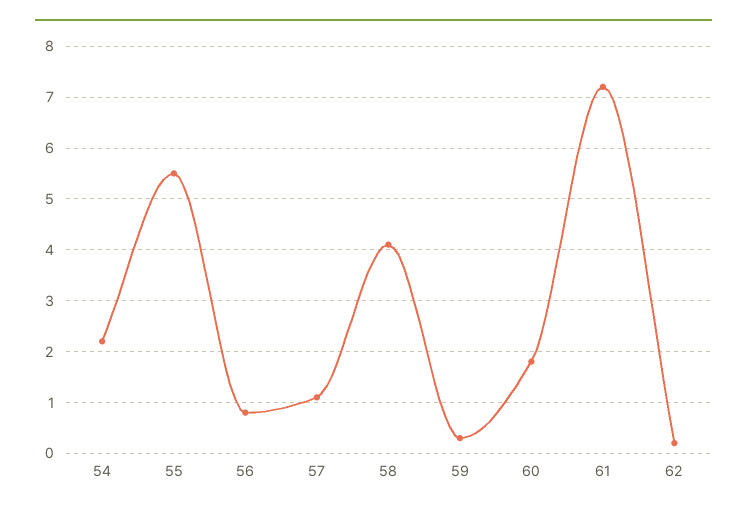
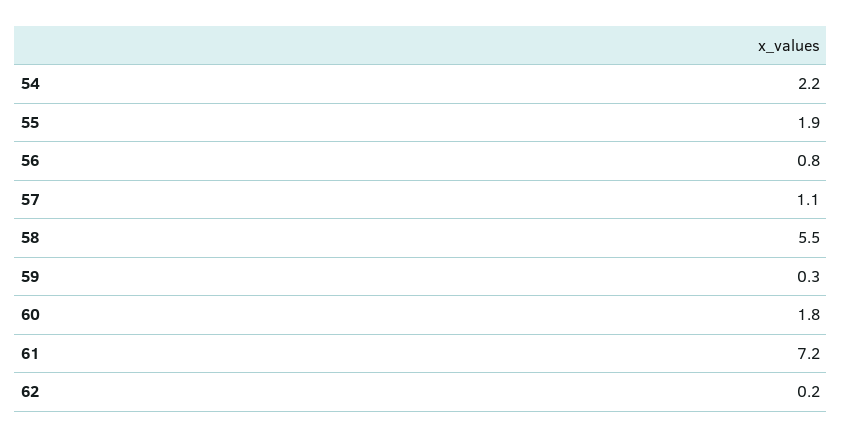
  {
    "54": 2.2,
-   "55": 5.5,
+   "55": 1.9,
    "56": 0.8,
    "57": 1.1,
-   "58": 4,
+   "58": 5.5,
    "59": 0.3,
    "60": 1.8,
    "61": 7.2,
    "62": 0.2
  }

